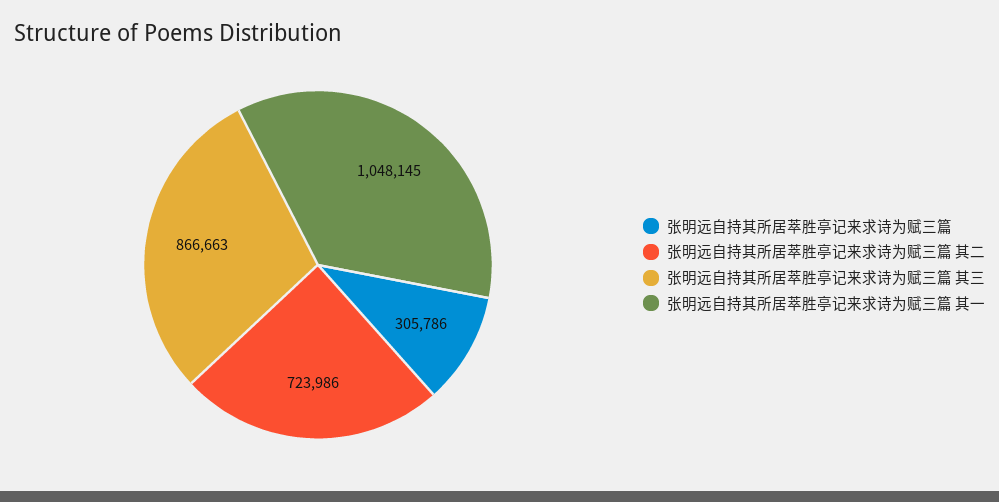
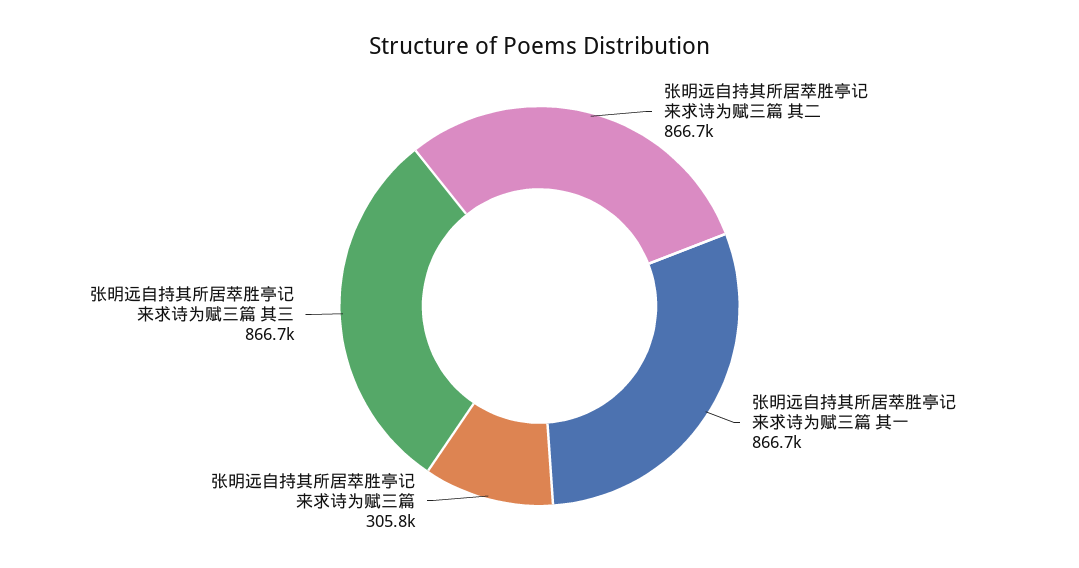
  {
    "张明远自持其所居萃胜亭记来求诗为赋三篇": 305786,
-   "张明远自持其所居萃胜亭记来求诗为赋三篇 其二": 723986,
+   "张明远自持其所居萃胜亭记来求诗为赋三篇 其二": 866700,
    "张明远自持其所居萃胜亭记来求诗为赋三篇 其三": 866663,
-   "张明远自持其所居萃胜亭记来求诗为赋三篇 其一": 1048145
+   "张明远自持其所居萃胜亭记来求诗为赋三篇 其一": 866700
  }

